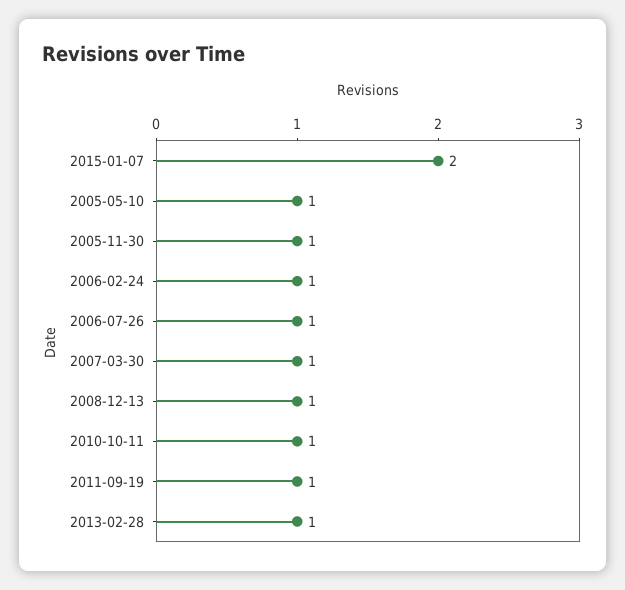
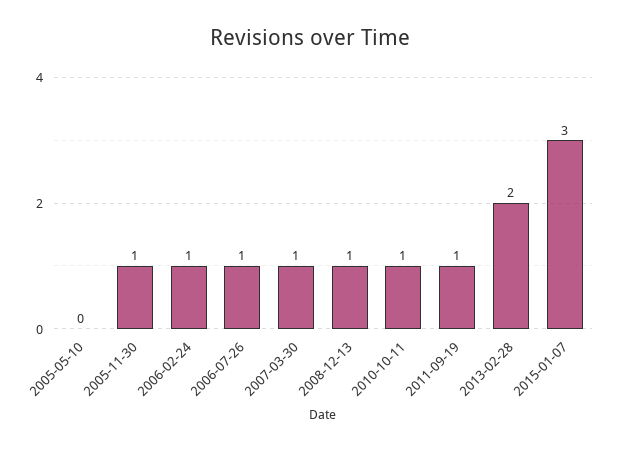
  {
-   "2015-01-07": 2,
+   "2015-01-07": 3,
-   "2005-05-10": 1,
+   "2005-05-10": 0,
    "2005-11-30": 1,
    "2006-02-24": 1,
    "2006-07-26": 1,
    "2007-03-30": 1,
    "2008-12-13": 1,
    "2010-10-11": 1,
    "2011-09-19": 1,
-   "2013-02-28": 1
+   "2013-02-28": 2
  }

